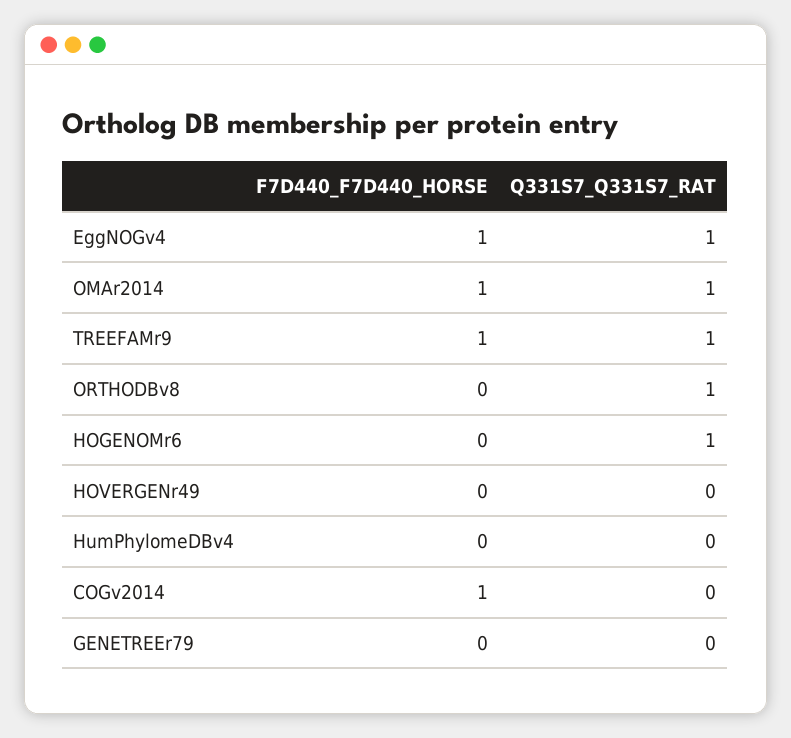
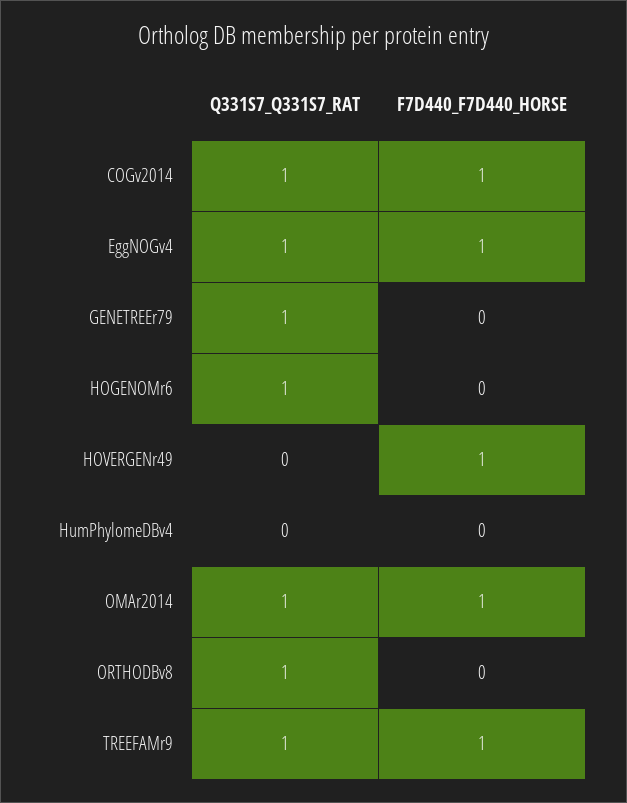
  {
    "F7D440_F7D440_HORSE": {
      "EggNOGv4": 1,
      "OMAr2014": 1,
      "TREEFAMr9": 1,
      "ORTHODBv8": 0,
      "HOGENOMr6": 0,
-     "HOVERGENr49": 0,
+     "HOVERGENr49": 1,
      "HumPhylomeDBv4": 0,
      "COGv2014": 1,
      "GENETREEr79": 0
    },
    "Q331S7_Q331S7_RAT": {
      "EggNOGv4": 1,
      "OMAr2014": 1,
      "TREEFAMr9": 1,
      "ORTHODBv8": 1,
      "HOGENOMr6": 1,
      "HOVERGENr49": 0,
      "HumPhylomeDBv4": 0,
-     "COGv2014": 0,
+     "COGv2014": 1,
-     "GENETREEr79": 0
+     "GENETREEr79": 1
    }
  }

